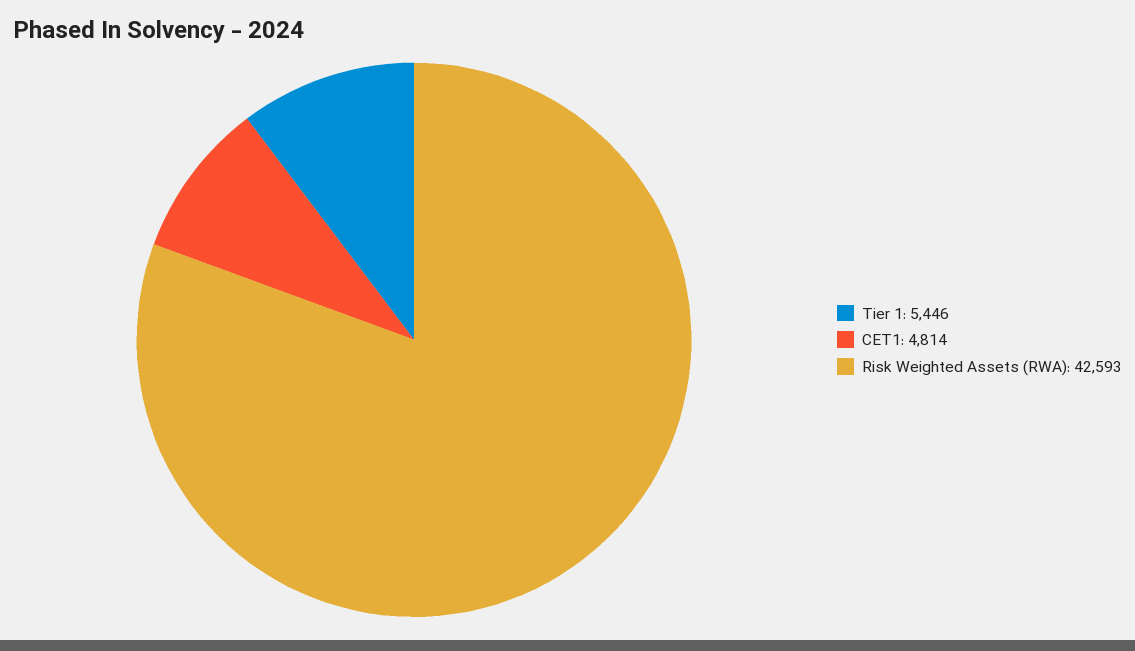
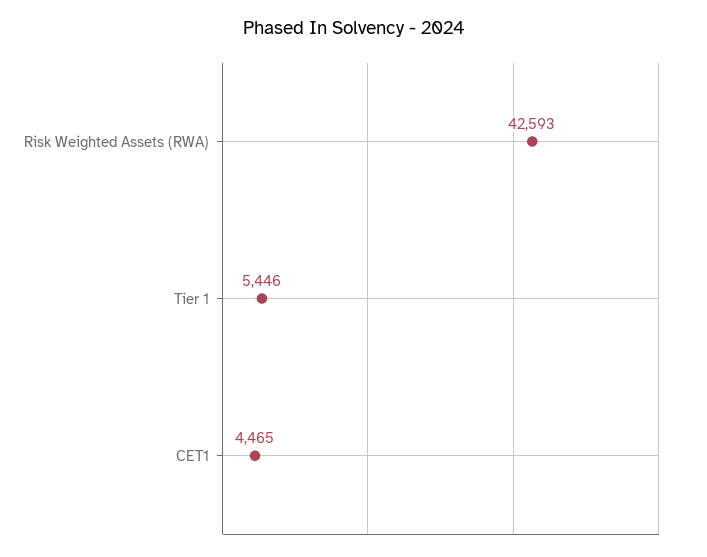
  {
    "Tier 1": 5446,
-   "CET1": 4814,
+   "CET1": 4465,
    "Risk Weighted Assets (RWA)": 42593
  }

